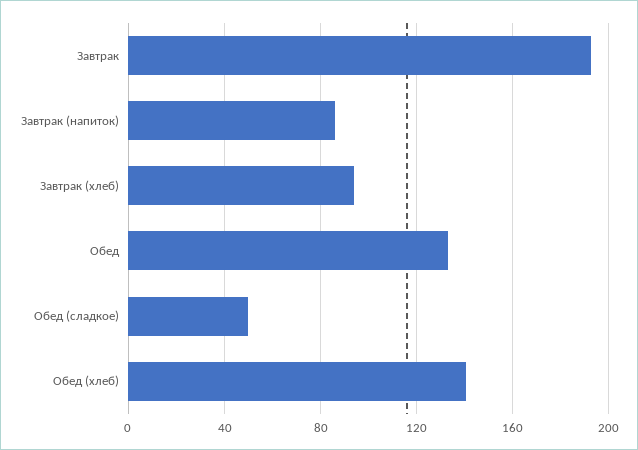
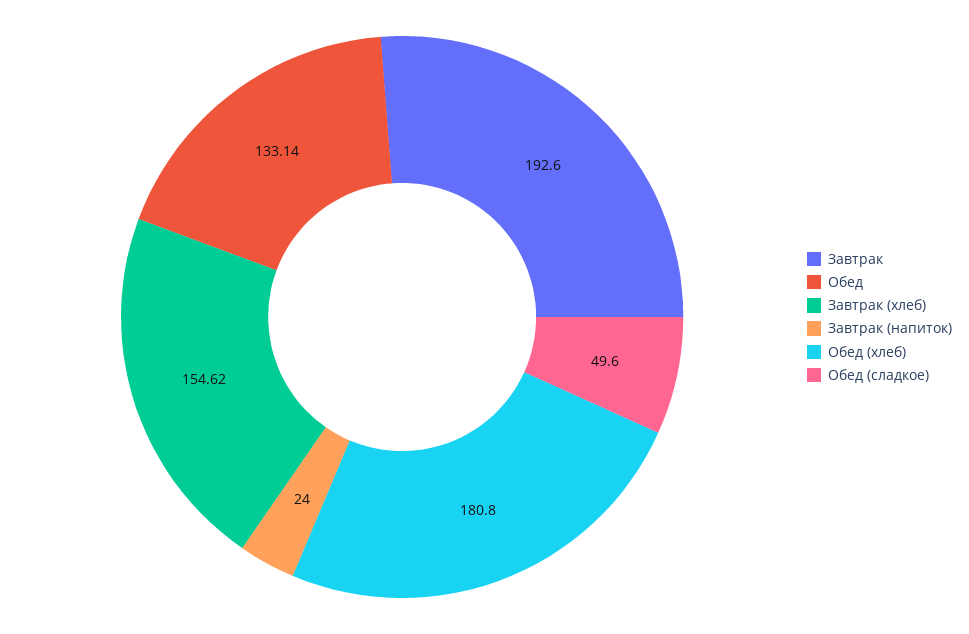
  {
    "Завтрак": 192.6,
-   "Завтрак (напиток)": 85,
+   "Завтрак (напиток)": 24,
-   "Завтрак (хлеб)": 95,
+   "Завтрак (хлеб)": 154.62,
    "Обед": 133.14,
    "Обед (сладкое)": 49.6,
-   "Обед (хлеб)": 140
+   "Обед (хлеб)": 180.8
  }

